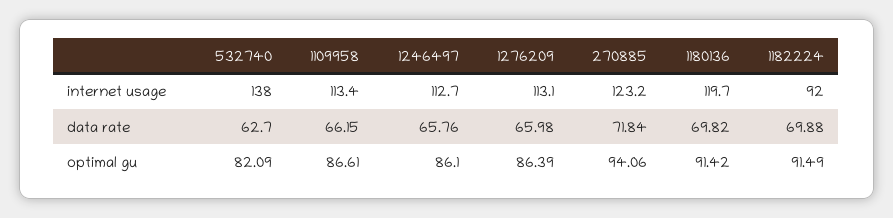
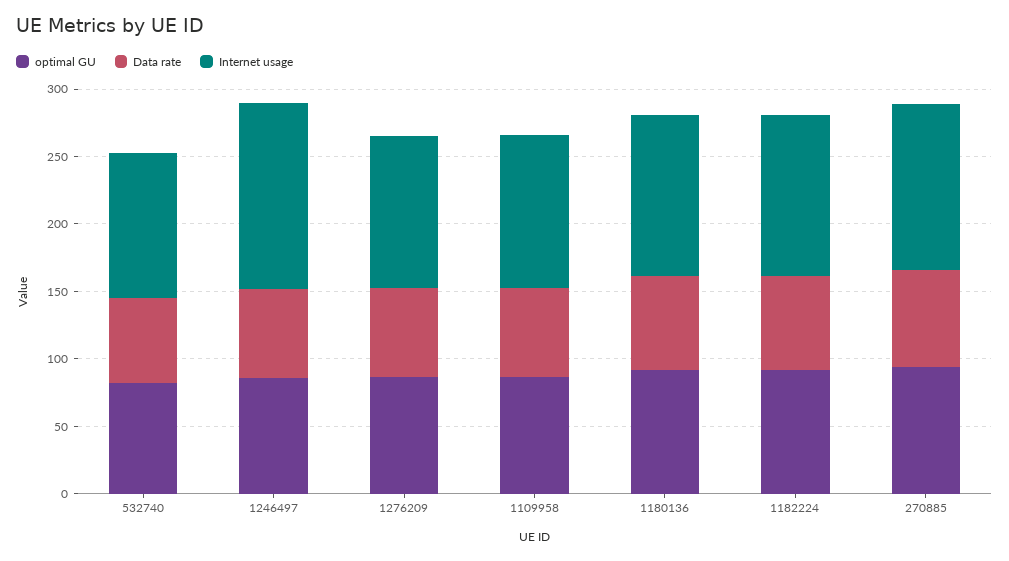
  {
    "internet usage": {
-     "532740": 138,
+     "532740": 110,
      "1109958": 113.4,
-     "1246497": 112.7,
+     "1246497": 140,
      "1276209": 113.1,
      "270885": 123.2,
      "1180136": 119.7,
-     "1182224": 92
+     "1182224": 120
    },
    "data rate": {
      "532740": 62.7,
      "1109958": 66.15,
      "1246497": 65.76,
      "1276209": 65.98,
      "270885": 71.84,
      "1180136": 69.82,
      "1182224": 69.88
    },
    "optimal gu": {
      "532740": 82.09,
      "1109958": 86.61,
      "1246497": 86.1,
      "1276209": 86.39,
      "270885": 94.06,
      "1180136": 91.42,
      "1182224": 91.49
    }
  }

